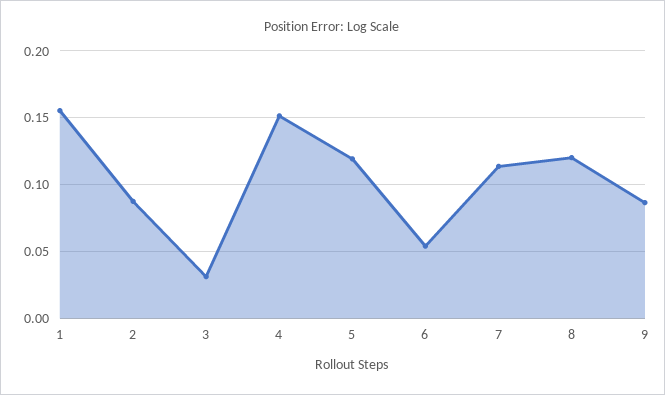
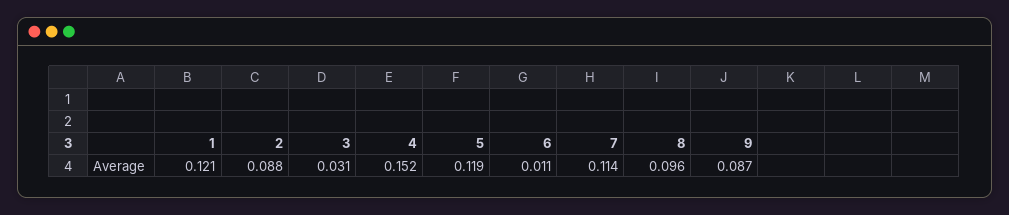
  {
-   "1": 0.155,
+   "1": 0.121,
    "2": 0.088,
    "3": 0.031,
    "4": 0.152,
    "5": 0.119,
-   "6": 0.055,
+   "6": 0.011,
    "7": 0.114,
-   "8": 0.12,
+   "8": 0.096,
    "9": 0.087
  }

